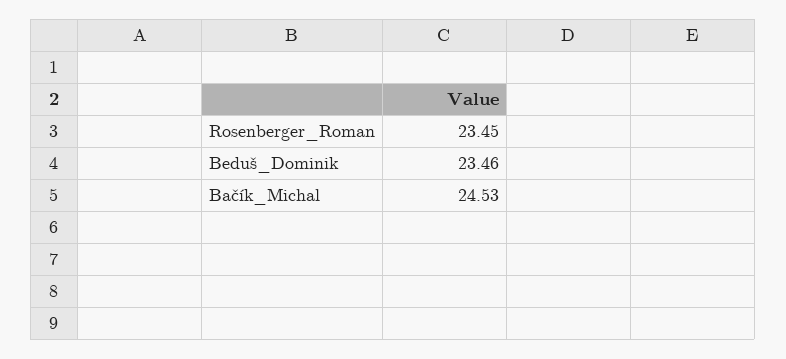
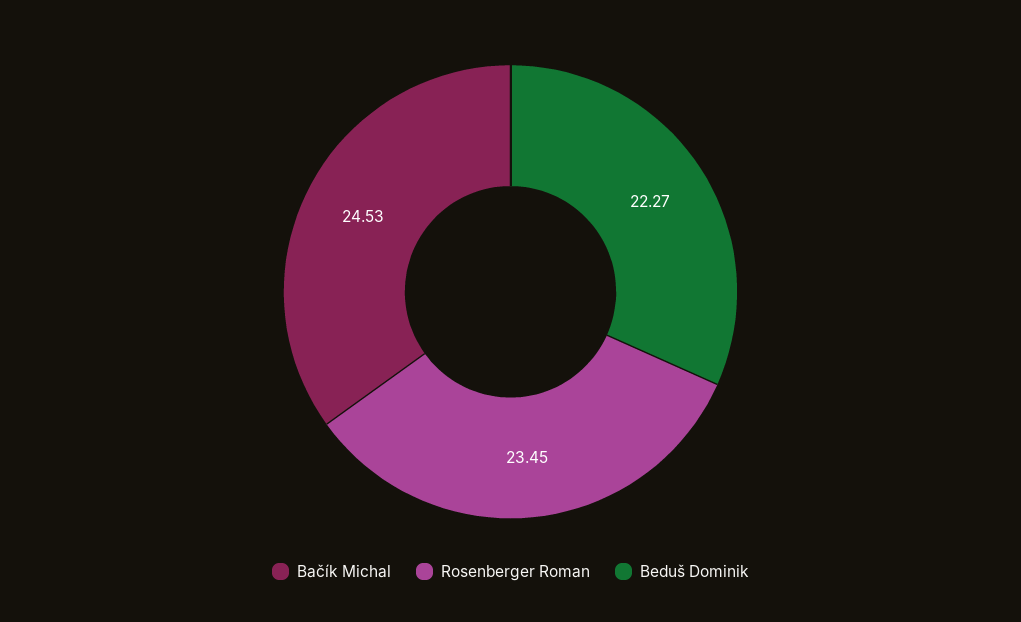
  {
    "Rosenberger_Roman": 23.45,
-   "Beduš_Dominik": 23.46,
+   "Beduš_Dominik": 22.27,
    "Bačík_Michal": 24.53
  }

